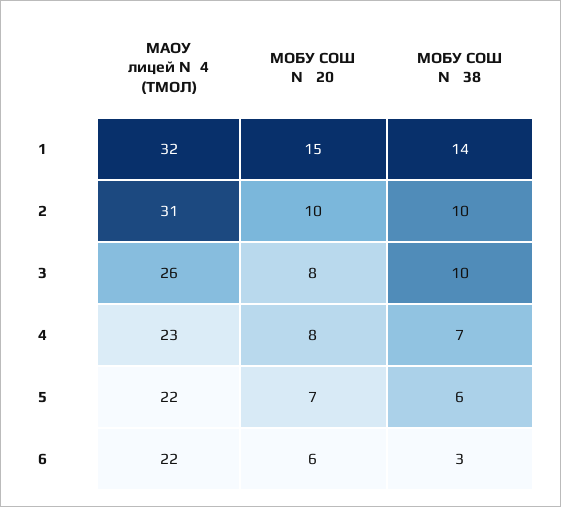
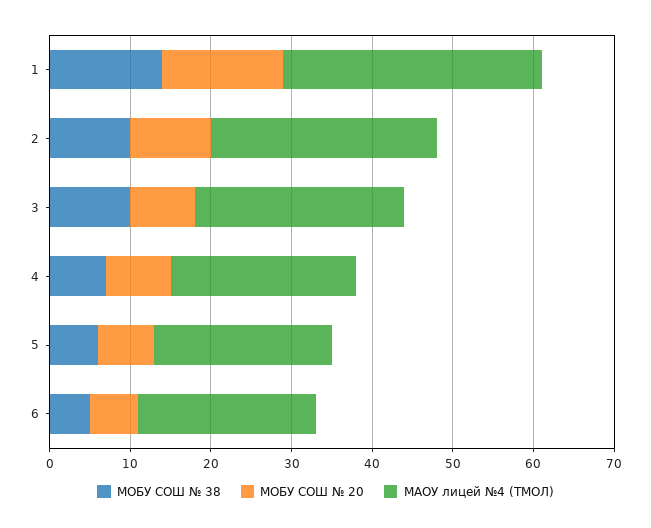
  {
    "МАОУ лицей №4 (ТМОЛ)": {
      "1": 32,
-     "2": 31,
+     "2": 28,
      "3": 26,
      "4": 23,
      "5": 22,
      "6": 22
    },
    "МОБУ СОШ № 20": {
      "1": 15,
      "2": 10,
      "3": 8,
      "4": 8,
      "5": 7,
      "6": 6
    },
    "МОБУ СОШ № 38": {
      "1": 14,
      "2": 10,
      "3": 10,
      "4": 7,
      "5": 6,
-     "6": 3
+     "6": 5
    }
  }

